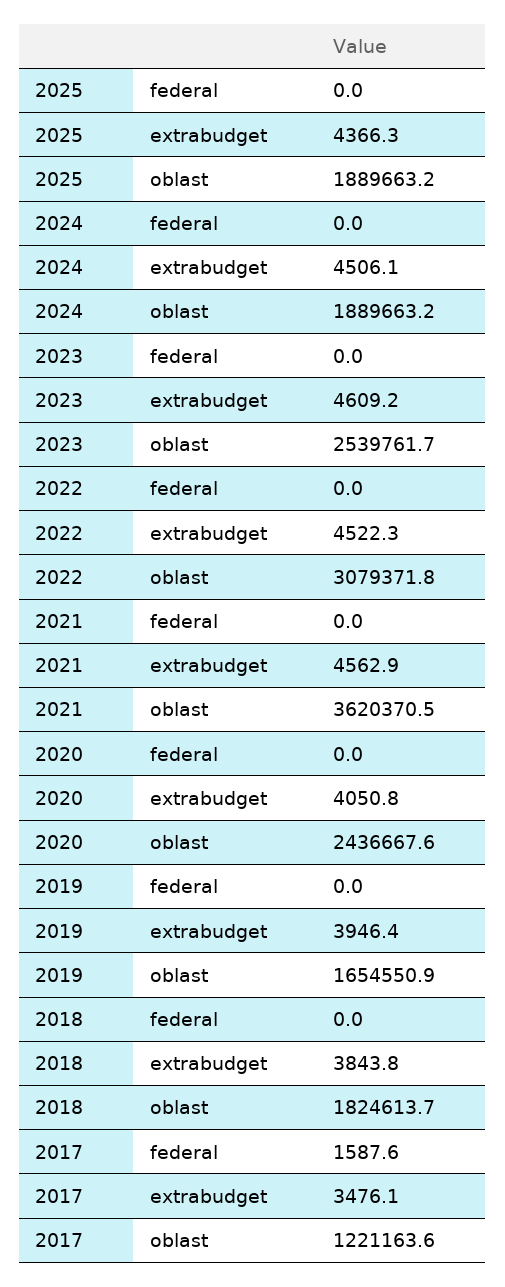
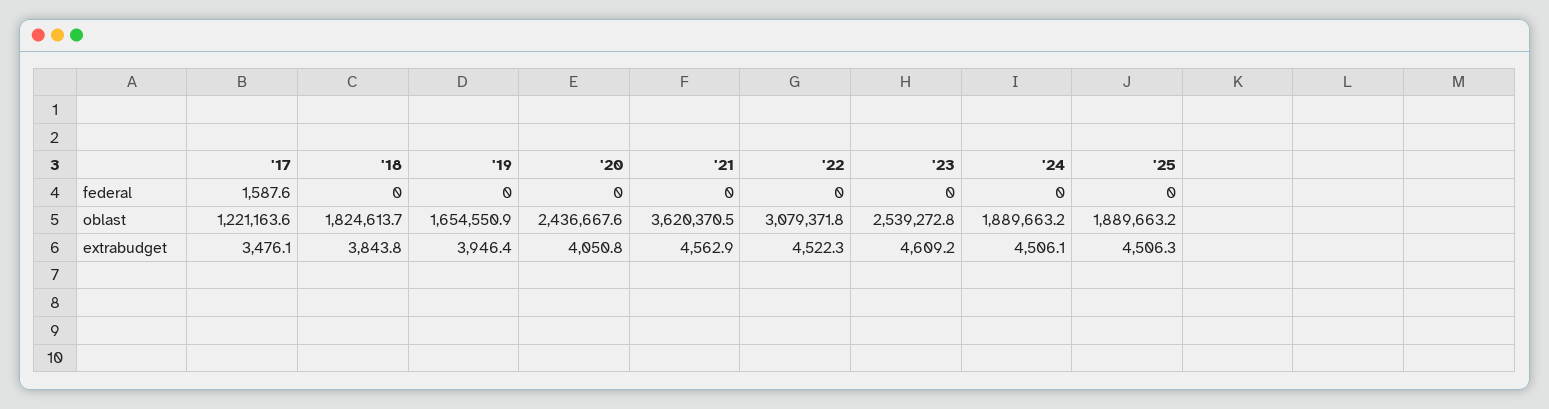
  {
    "2025": {
      "federal": 0,
-     "extrabudget": 4366.3,
+     "extrabudget": 4506.3,
      "oblast": 1889663.2
    },
    "2024": {
      "federal": 0,
      "extrabudget": 4506.1,
      "oblast": 1889663.2
    },
    "2023": {
      "federal": 0,
      "extrabudget": 4609.2,
-     "oblast": 2539761.7
+     "oblast": 2539272.8
    },
    "2022": {
      "federal": 0,
      "extrabudget": 4522.3,
      "oblast": 3079371.8
    },
    "2021": {
      "federal": 0,
      "extrabudget": 4562.9,
      "oblast": 3620370.5
    },
    "2020": {
      "federal": 0,
      "extrabudget": 4050.8,
      "oblast": 2436667.6
    },
    "2019": {
      "federal": 0,
      "extrabudget": 3946.4,
      "oblast": 1654550.9
    },
    "2018": {
      "federal": 0,
      "extrabudget": 3843.8,
      "oblast": 1824613.7
    },
    "2017": {
      "federal": 1587.6,
      "extrabudget": 3476.1,
      "oblast": 1221163.6
    }
  }

